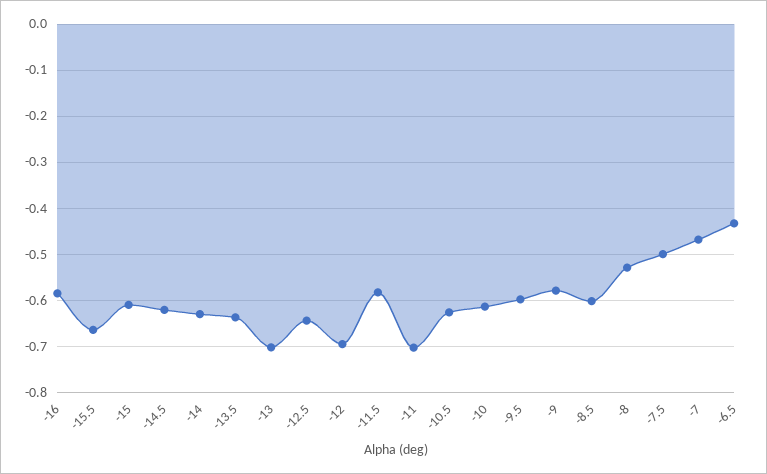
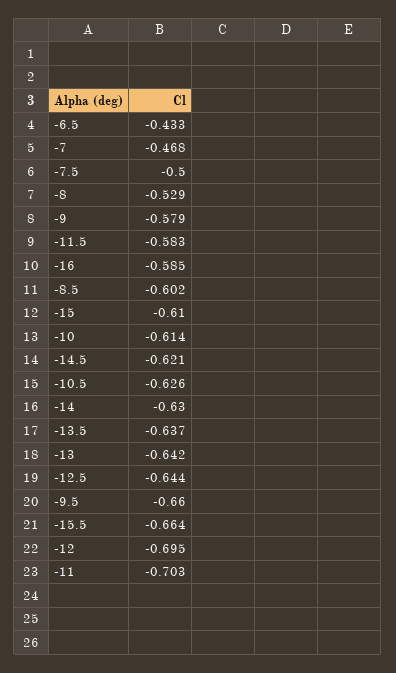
  {
    "-16": -0.585,
    "-15.5": -0.664,
    "-15": -0.61,
    "-14.5": -0.621,
    "-14": -0.63,
    "-13.5": -0.637,
-   "-13": -0.7,
+   "-13": -0.642,
    "-12.5": -0.644,
    "-12": -0.695,
    "-11.5": -0.583,
    "-11": -0.703,
    "-10.5": -0.626,
    "-10": -0.614,
-   "-9.5": -0.6,
+   "-9.5": -0.66,
    "-9": -0.579,
    "-8.5": -0.602,
    "-8": -0.529,
    "-7.5": -0.5,
    "-7": -0.468,
    "-6.5": -0.433
  }

